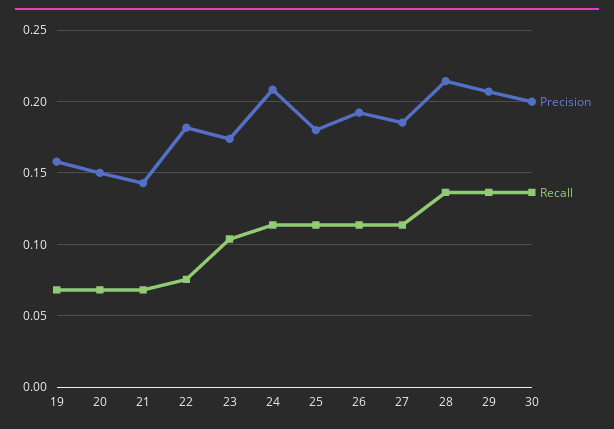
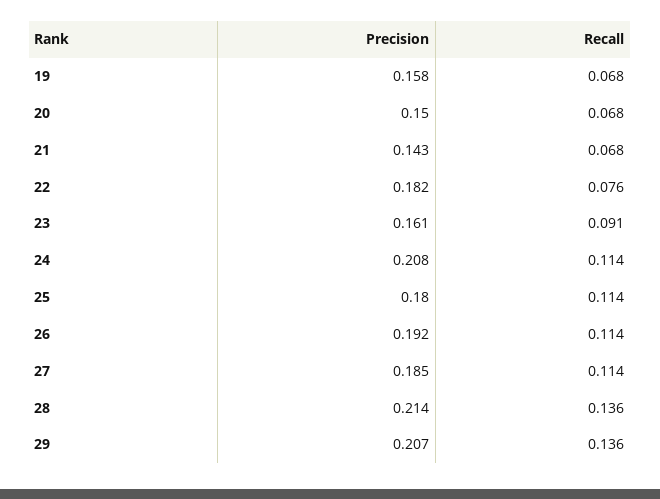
  {
    "Precision": {
      "19": 0.158,
      "20": 0.15,
      "21": 0.143,
      "22": 0.182,
-     "23": 0.175,
+     "23": 0.161,
      "24": 0.208,
      "25": 0.18,
      "26": 0.192,
      "27": 0.185,
      "28": 0.214,
-     "29": 0.207,
+     "29": 0.207
-     "30": 0.2
    },
    "Recall": {
      "19": 0.068,
      "20": 0.068,
      "21": 0.068,
      "22": 0.076,
-     "23": 0.105,
+     "23": 0.091,
      "24": 0.114,
      "25": 0.114,
      "26": 0.114,
      "27": 0.114,
      "28": 0.136,
-     "29": 0.136,
+     "29": 0.136
-     "30": 0.135
    }
  }

